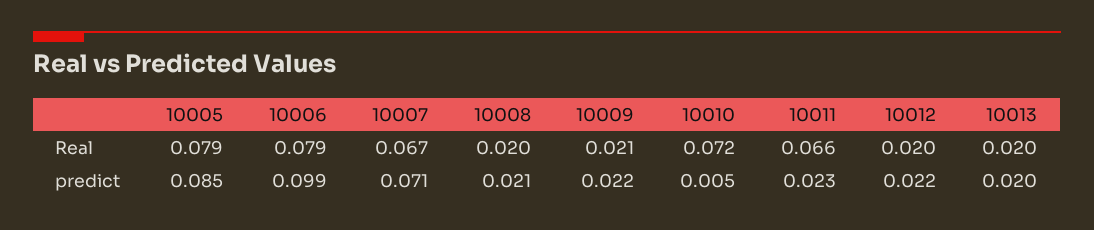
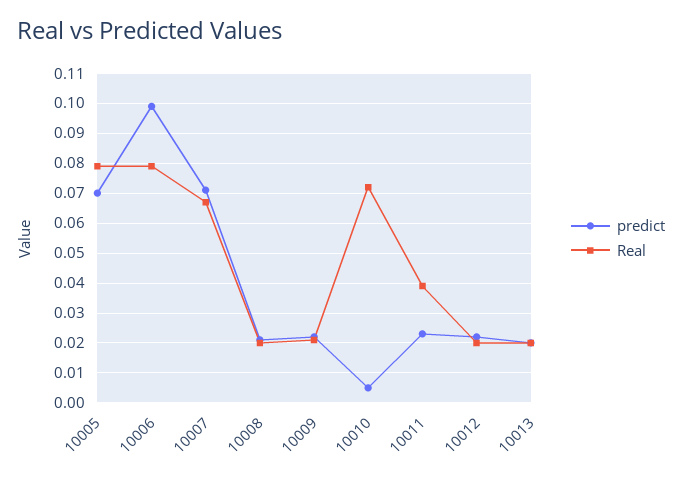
  {
    "Real": {
      "10005": 0.079,
      "10006": 0.079,
      "10007": 0.067,
      "10008": 0.02,
      "10009": 0.021,
      "10010": 0.072,
-     "10011": 0.066,
+     "10011": 0.04,
      "10012": 0.02,
      "10013": 0.02
    },
    "predict": {
-     "10005": 0.085,
+     "10005": 0.07,
      "10006": 0.099,
      "10007": 0.071,
      "10008": 0.021,
      "10009": 0.022,
      "10010": 0.005,
      "10011": 0.023,
      "10012": 0.022,
      "10013": 0.02
    }
  }

